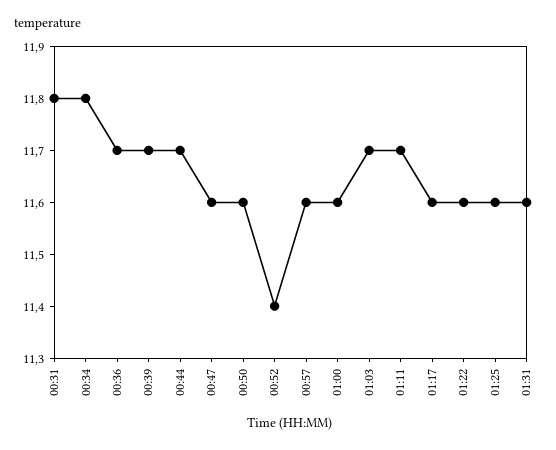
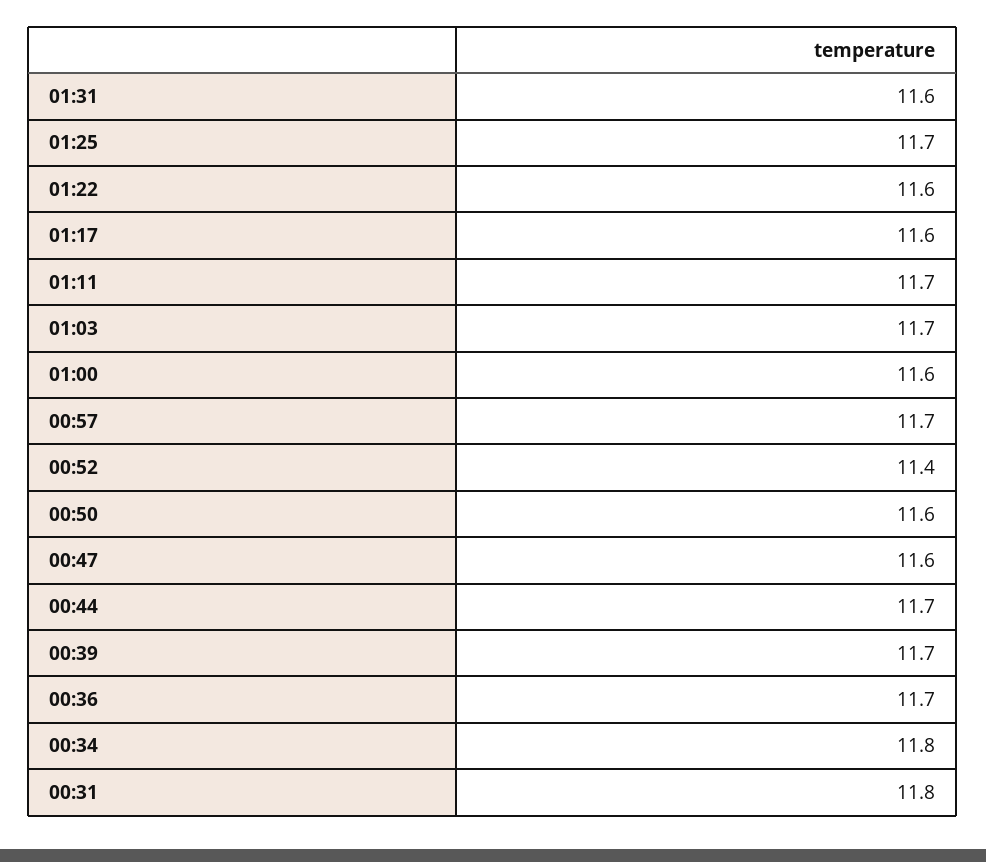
  {
    "00:31": 11.8,
    "00:34": 11.8,
    "00:36": 11.7,
    "00:39": 11.7,
    "00:44": 11.7,
    "00:47": 11.6,
    "00:50": 11.6,
    "00:52": 11.4,
-   "00:57": 11.6,
+   "00:57": 11.7,
    "01:00": 11.6,
    "01:03": 11.7,
    "01:11": 11.7,
    "01:17": 11.6,
    "01:22": 11.6,
-   "01:25": 11.6,
+   "01:25": 11.7,
    "01:31": 11.6
  }

